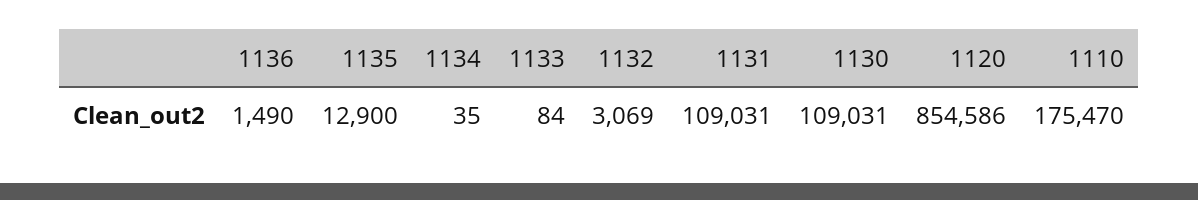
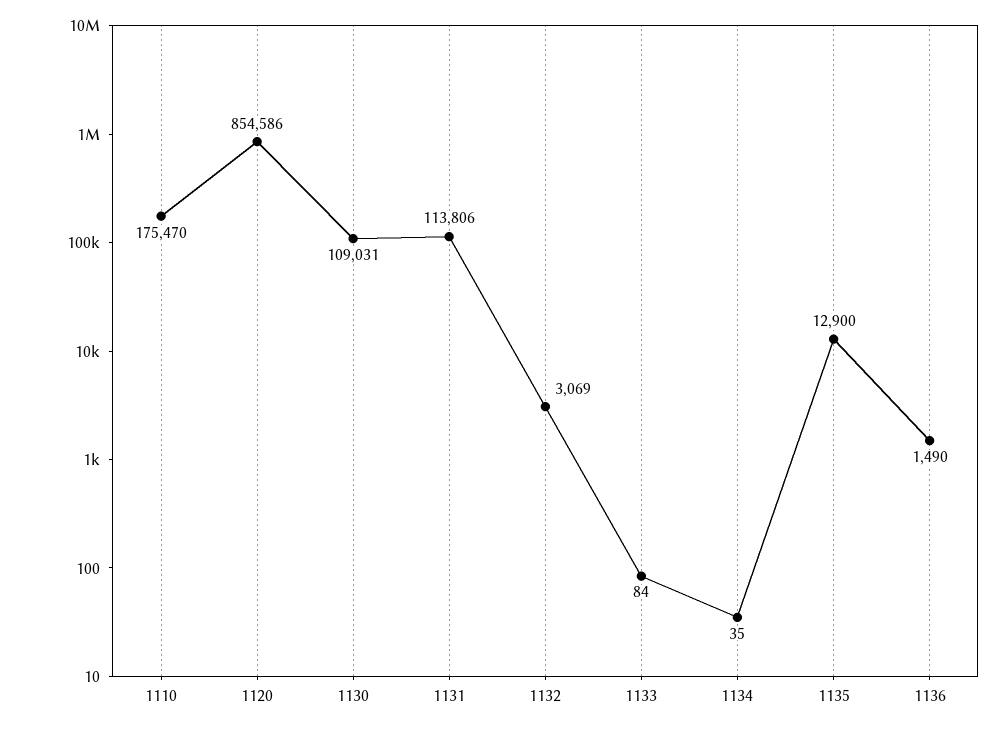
  {
    "1136": 1490,
    "1135": 12900,
    "1134": 35,
    "1133": 84,
    "1132": 3069,
-   "1131": 109031,
+   "1131": 113806,
    "1130": 109031,
    "1120": 854586,
    "1110": 175470
  }

